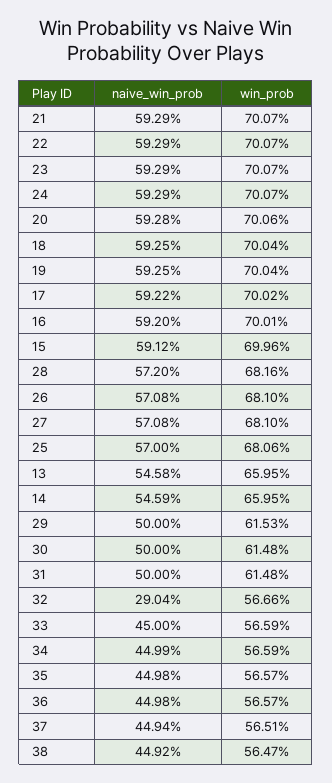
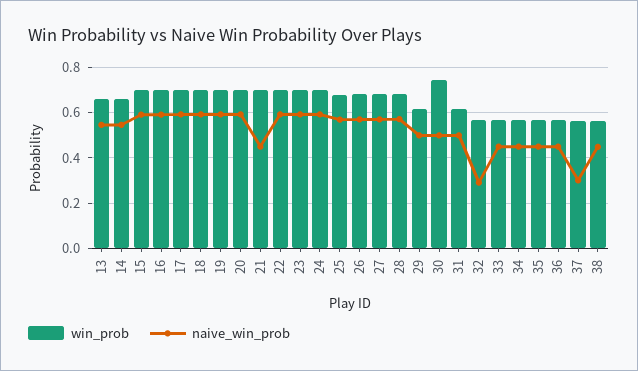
  {
    "naive_win_prob": {
-     "21": 0.5929,
+     "21": 0.45,
      "22": 0.5929,
      "23": 0.5929,
      "24": 0.5929,
      "20": 0.5928,
      "18": 0.5925,
      "19": 0.5925,
      "17": 0.5922,
      "16": 0.592,
      "15": 0.5912,
      "28": 0.572,
      "26": 0.5708,
      "27": 0.5708,
      "25": 0.57,
      "13": 0.5458,
      "14": 0.5459,
      "29": 0.5,
      "30": 0.5,
      "31": 0.5,
      "32": 0.2904,
      "33": 0.45,
      "34": 0.4499,
      "35": 0.4498,
      "36": 0.4498,
-     "37": 0.4494,
+     "37": 0.3,
      "38": 0.4492
    },
    "win_prob": {
      "21": 0.7007,
      "22": 0.7007,
      "23": 0.7007,
      "24": 0.7007,
      "20": 0.7006,
      "18": 0.7004,
      "19": 0.7004,
      "17": 0.7002,
      "16": 0.7001,
      "15": 0.6996,
      "28": 0.6816,
      "26": 0.681,
      "27": 0.681,
      "25": 0.6806,
      "13": 0.6595,
      "14": 0.6595,
      "29": 0.6153,
-     "30": 0.6148,
+     "30": 0.75,
      "31": 0.6148,
      "32": 0.5666,
      "33": 0.5659,
      "34": 0.5659,
      "35": 0.5657,
      "36": 0.5657,
      "37": 0.5651,
      "38": 0.5647
    }
  }

